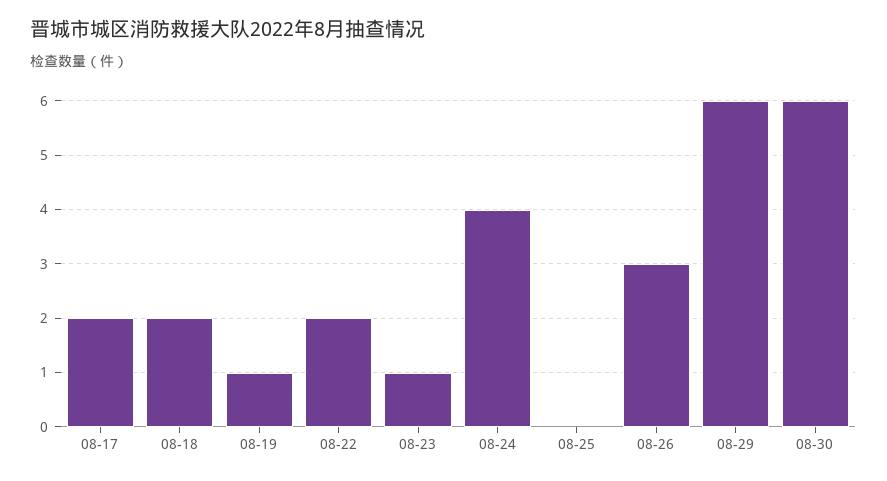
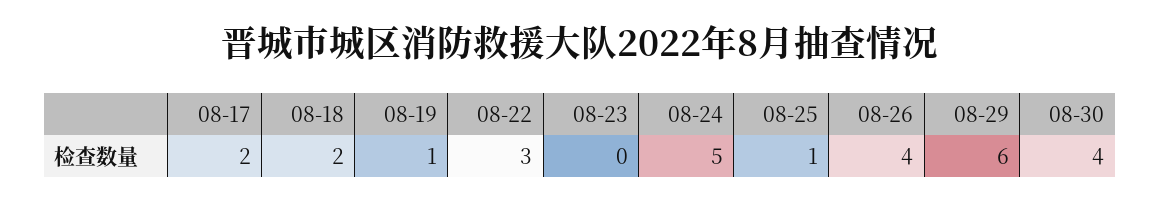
  {
    "08-17": 2,
    "08-18": 2,
    "08-19": 1,
-   "08-22": 2,
+   "08-22": 3,
-   "08-23": 1,
+   "08-23": 0,
-   "08-24": 4,
+   "08-24": 5,
-   "08-25": 0,
+   "08-25": 1,
-   "08-26": 3,
+   "08-26": 4,
    "08-29": 6,
-   "08-30": 6
+   "08-30": 4
  }

